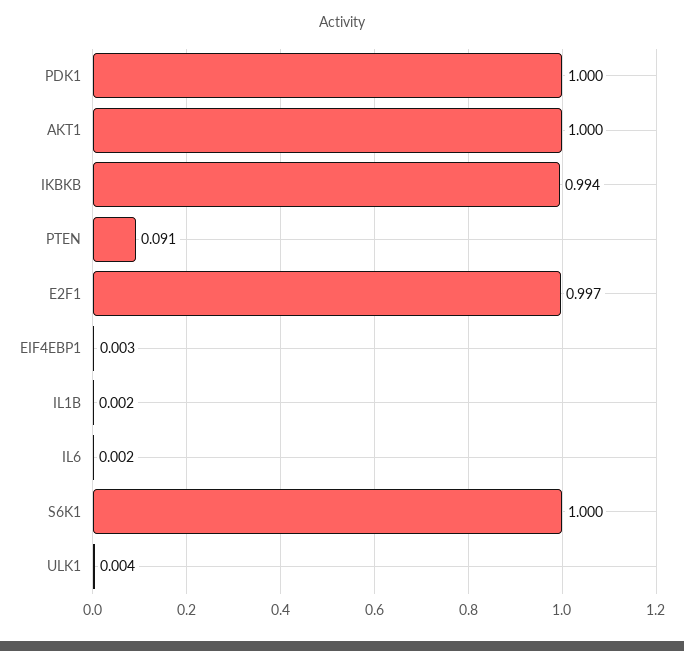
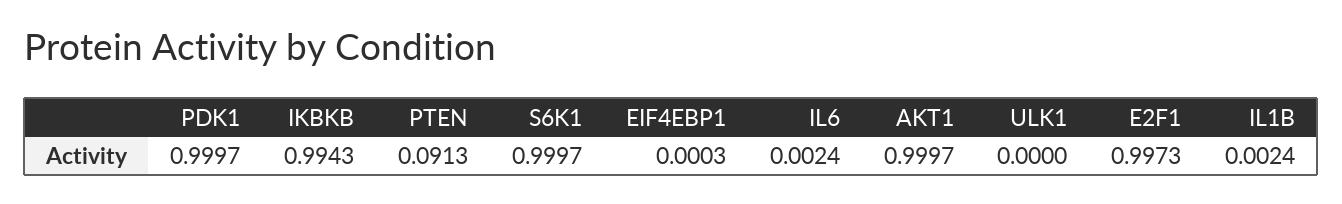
  {
    "PDK1": 0.9997,
    "AKT1": 0.9997,
    "IKBKB": 0.9943,
    "PTEN": 0.0913,
    "E2F1": 0.9973,
-   "EIF4EBP1": 0.003,
+   "EIF4EBP1": 0.0003,
    "IL1B": 0.0024,
    "IL6": 0.0024,
    "S6K1": 0.9997,
-   "ULK1": 0.004
+   "ULK1": 0
  }

